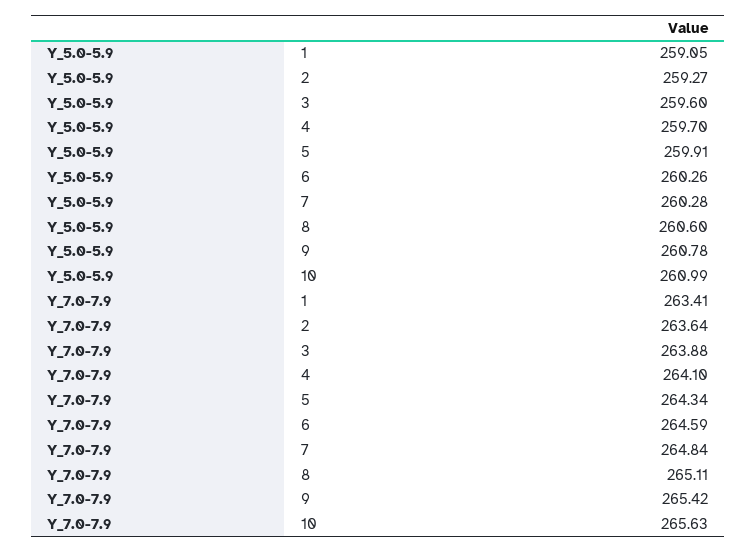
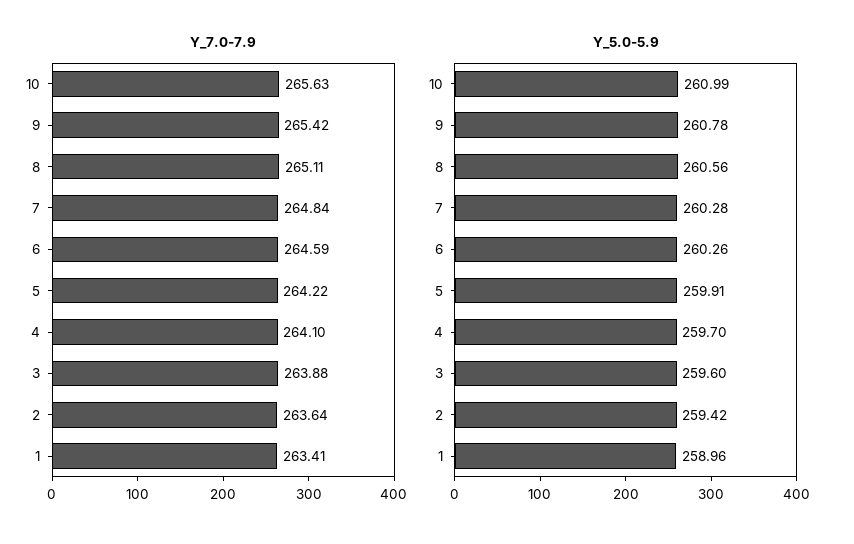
  {
    "Y_5.0-5.9": {
-     "1": 259.05,
+     "1": 258.96,
-     "2": 259.27,
+     "2": 259.42,
      "3": 259.6,
      "4": 259.7,
      "5": 259.91,
      "6": 260.26,
      "7": 260.28,
-     "8": 260.6,
+     "8": 260.56,
      "9": 260.78,
      "10": 260.99
    },
    "Y_7.0-7.9": {
      "1": 263.41,
      "2": 263.64,
      "3": 263.88,
      "4": 264.1,
-     "5": 264.34,
+     "5": 264.22,
      "6": 264.59,
      "7": 264.84,
      "8": 265.11,
      "9": 265.42,
      "10": 265.63
    }
  }

